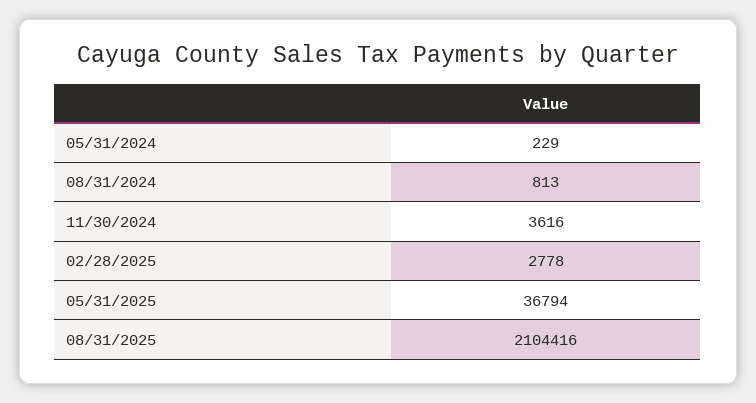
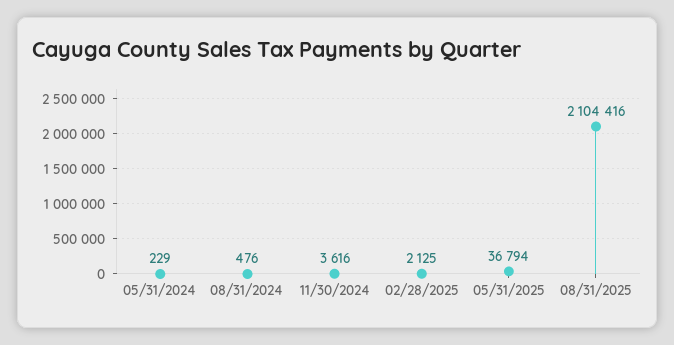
  {
    "05/31/2024": 229,
-   "08/31/2024": 813,
+   "08/31/2024": 476,
    "11/30/2024": 3616,
-   "02/28/2025": 2778,
+   "02/28/2025": 2125,
    "05/31/2025": 36794,
    "08/31/2025": 2104416
  }

